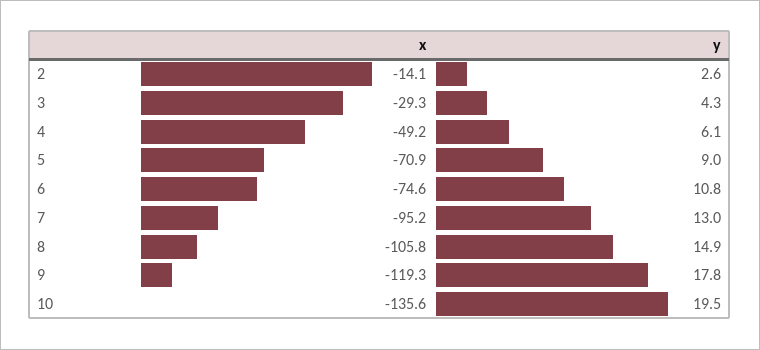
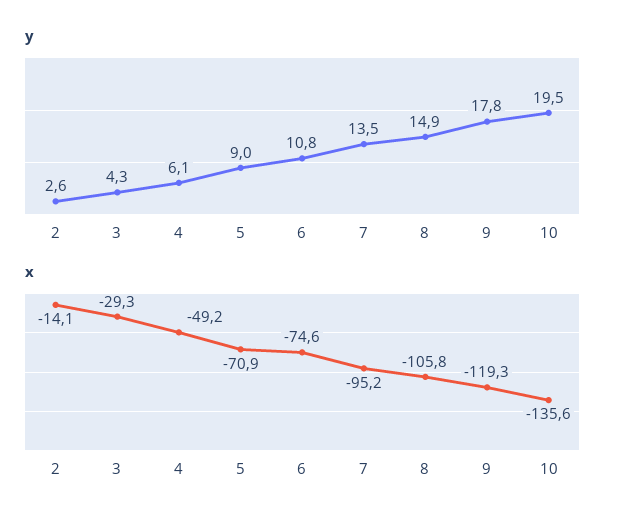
  {
    "x": {
      "2": -14.1,
      "3": -29.3,
      "4": -49.2,
      "5": -70.9,
      "6": -74.6,
      "7": -95.2,
      "8": -105.8,
      "9": -119.3,
      "10": -135.6
    },
    "y": {
      "2": 2.6,
      "3": 4.3,
      "4": 6.1,
      "5": 9,
      "6": 10.8,
-     "7": 13,
+     "7": 13.5,
      "8": 14.9,
      "9": 17.8,
      "10": 19.5
    }
  }

